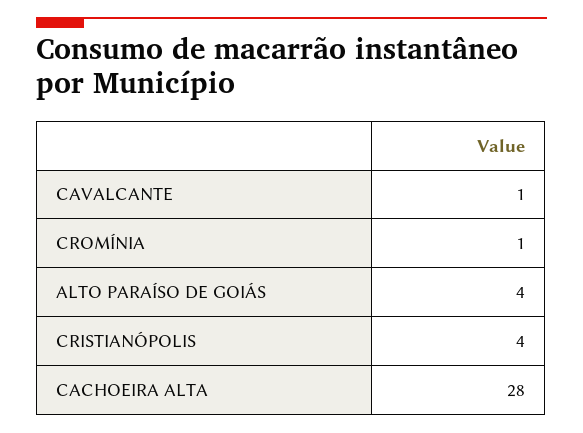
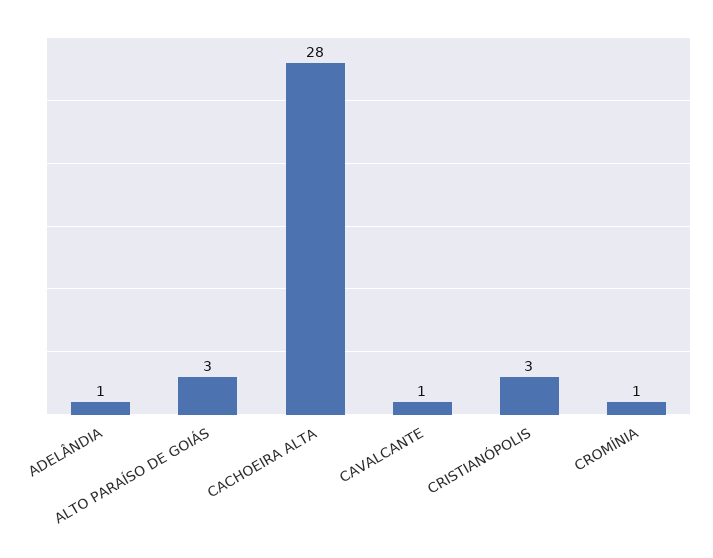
  {
    "CAVALCANTE": 1,
    "CROMÍNIA": 1,
-   "ALTO PARAÍSO DE GOIÁS": 4,
+   "ALTO PARAÍSO DE GOIÁS": 3,
-   "CRISTIANÓPOLIS": 4,
+   "CRISTIANÓPOLIS": 3,
-   "CACHOEIRA ALTA": 28
+   "CACHOEIRA ALTA": 28,
+   "ADELÂNDIA": 1
  }

